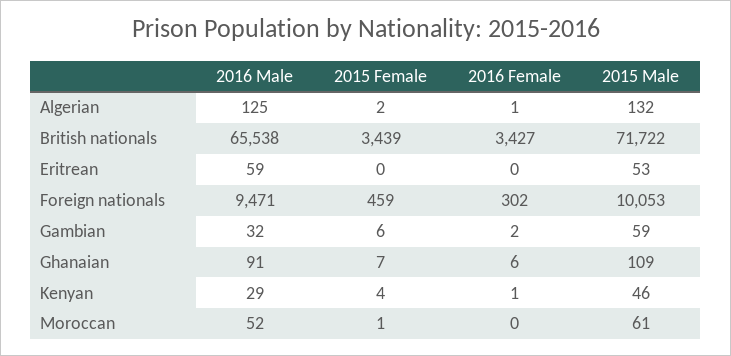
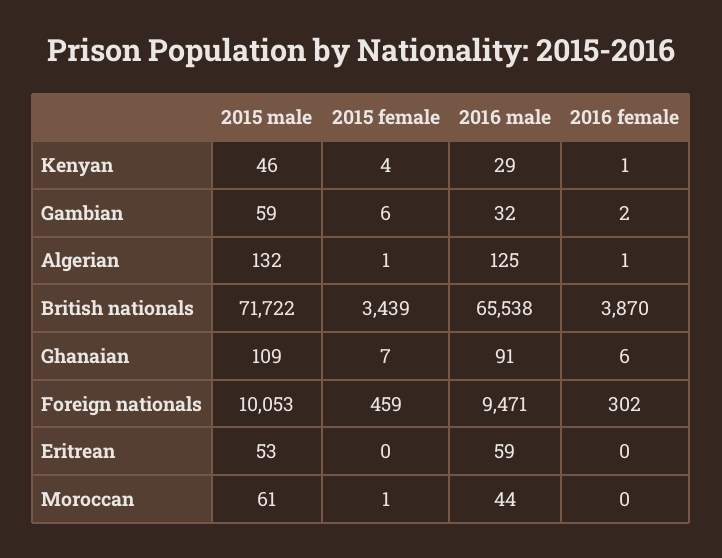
  {
    "2016 Male": {
      "Algerian": 125,
      "British nationals": 65538,
      "Eritrean": 59,
      "Foreign nationals": 9471,
      "Gambian": 32,
      "Ghanaian": 91,
      "Kenyan": 29,
-     "Moroccan": 52
+     "Moroccan": 44
    },
    "2015 Female": {
-     "Algerian": 2,
+     "Algerian": 1,
      "British nationals": 3439,
      "Eritrean": 0,
      "Foreign nationals": 459,
      "Gambian": 6,
      "Ghanaian": 7,
      "Kenyan": 4,
      "Moroccan": 1
    },
    "2016 Female": {
      "Algerian": 1,
-     "British nationals": 3427,
+     "British nationals": 3870,
      "Eritrean": 0,
      "Foreign nationals": 302,
      "Gambian": 2,
      "Ghanaian": 6,
      "Kenyan": 1,
      "Moroccan": 0
    },
    "2015 Male": {
      "Algerian": 132,
      "British nationals": 71722,
      "Eritrean": 53,
      "Foreign nationals": 10053,
      "Gambian": 59,
      "Ghanaian": 109,
      "Kenyan": 46,
      "Moroccan": 61
    }
  }

